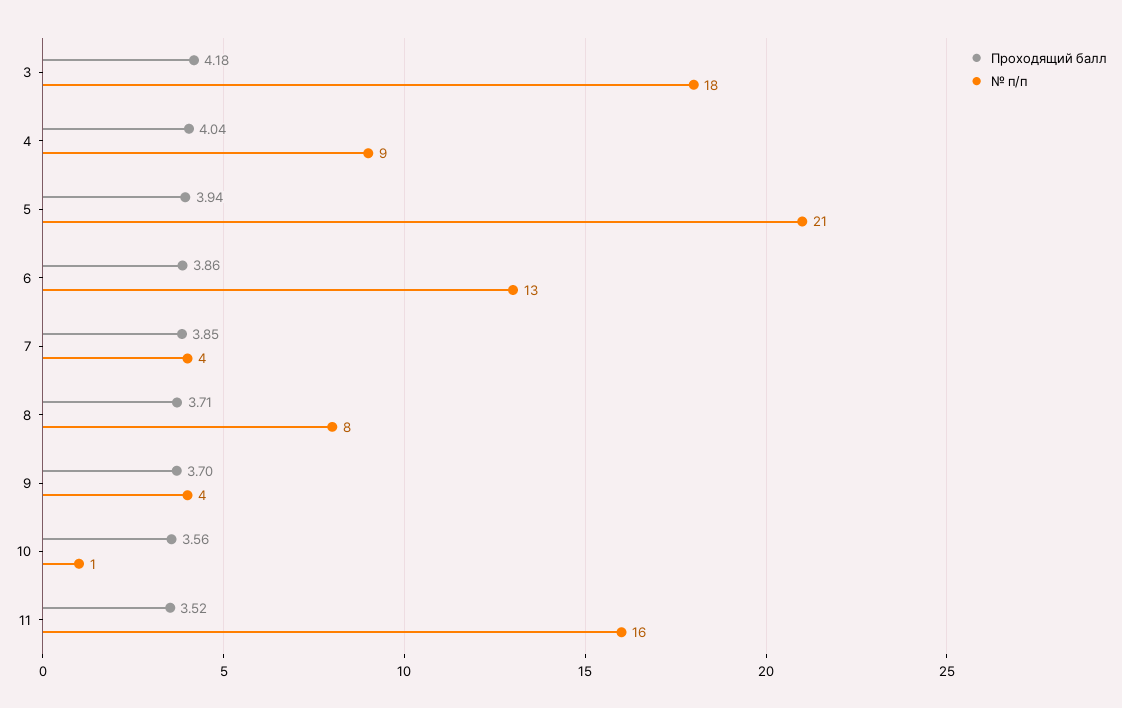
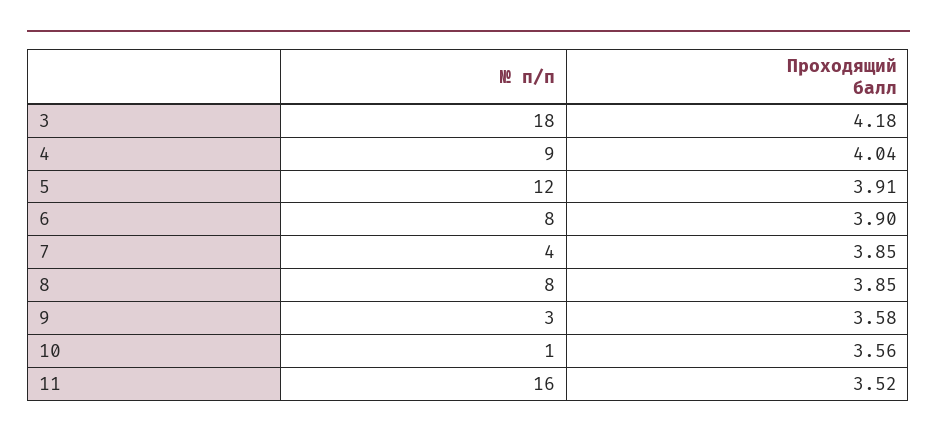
  {
    "Проходящий балл": {
      "3": 4.18,
      "4": 4.04,
-     "5": 3.94,
+     "5": 3.91,
-     "6": 3.86,
+     "6": 3.9,
      "7": 3.85,
-     "8": 3.71,
+     "8": 3.85,
-     "9": 3.7,
+     "9": 3.58,
      "10": 3.56,
      "11": 3.52
    },
    "№ п/п": {
      "3": 18,
      "4": 9,
-     "5": 21,
+     "5": 12,
-     "6": 13,
+     "6": 8,
      "7": 4,
      "8": 8,
-     "9": 4,
+     "9": 3,
      "10": 1,
      "11": 16
    }
  }

